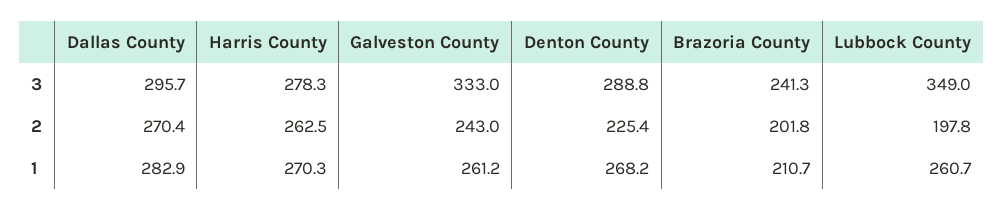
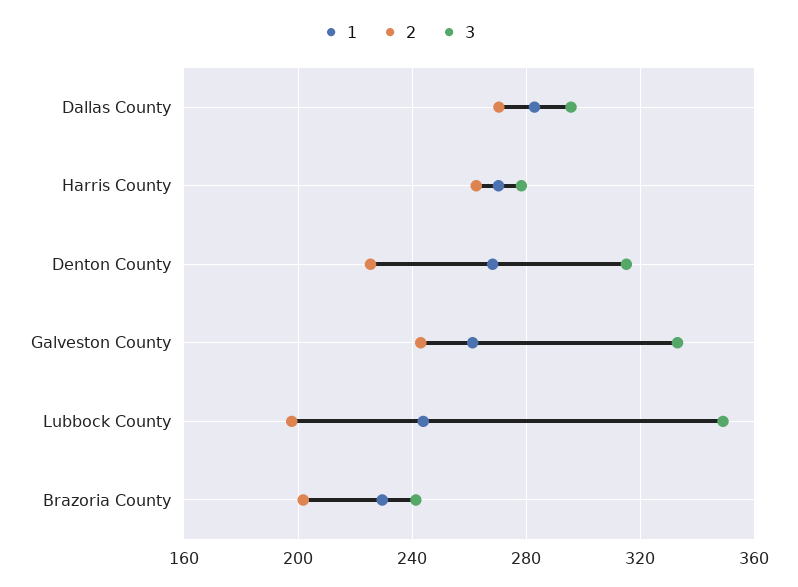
  {
    "3": {
      "Dallas County": 295.7,
      "Harris County": 278.3,
      "Galveston County": 333,
-     "Denton County": 288.8,
+     "Denton County": 315,
      "Brazoria County": 241.3,
      "Lubbock County": 349
    },
    "2": {
      "Dallas County": 270.4,
      "Harris County": 262.5,
      "Galveston County": 243,
      "Denton County": 225.4,
      "Brazoria County": 201.8,
      "Lubbock County": 197.8
    },
    "1": {
      "Dallas County": 282.9,
      "Harris County": 270.3,
      "Galveston County": 261.2,
      "Denton County": 268.2,
-     "Brazoria County": 210.7,
+     "Brazoria County": 230,
-     "Lubbock County": 260.7
+     "Lubbock County": 245
    }
  }

